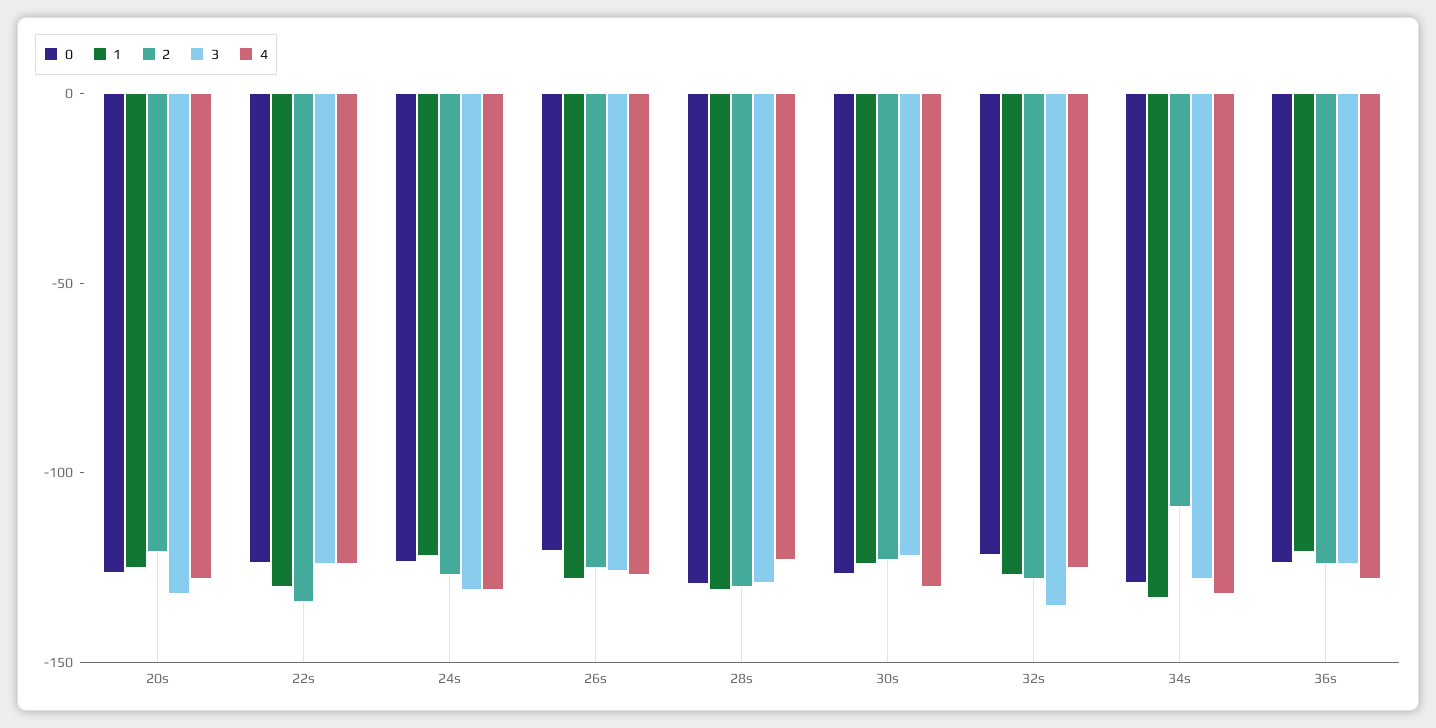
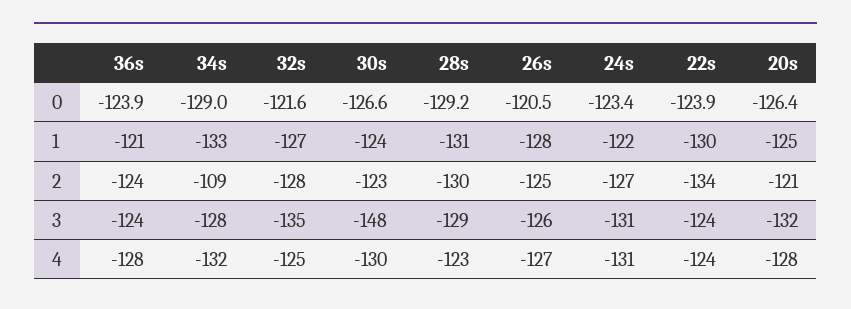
  {
    "0": {
      "20s": -126.4,
      "22s": -123.9,
      "24s": -123.4,
      "26s": -120.5,
      "28s": -129.2,
      "30s": -126.6,
      "32s": -121.6,
      "34s": -129,
      "36s": -123.9
    },
    "1": {
      "20s": -125,
      "22s": -130,
      "24s": -122,
      "26s": -128,
      "28s": -131,
      "30s": -124,
      "32s": -127,
      "34s": -133,
      "36s": -121
    },
    "2": {
      "20s": -121,
      "22s": -134,
      "24s": -127,
      "26s": -125,
      "28s": -130,
      "30s": -123,
      "32s": -128,
      "34s": -109,
      "36s": -124
    },
    "3": {
      "20s": -132,
      "22s": -124,
      "24s": -131,
      "26s": -126,
      "28s": -129,
-     "30s": -120,
+     "30s": -148,
      "32s": -135,
      "34s": -128,
      "36s": -124
    },
    "4": {
      "20s": -128,
      "22s": -124,
      "24s": -131,
      "26s": -127,
      "28s": -123,
      "30s": -130,
      "32s": -125,
      "34s": -132,
      "36s": -128
    }
  }

